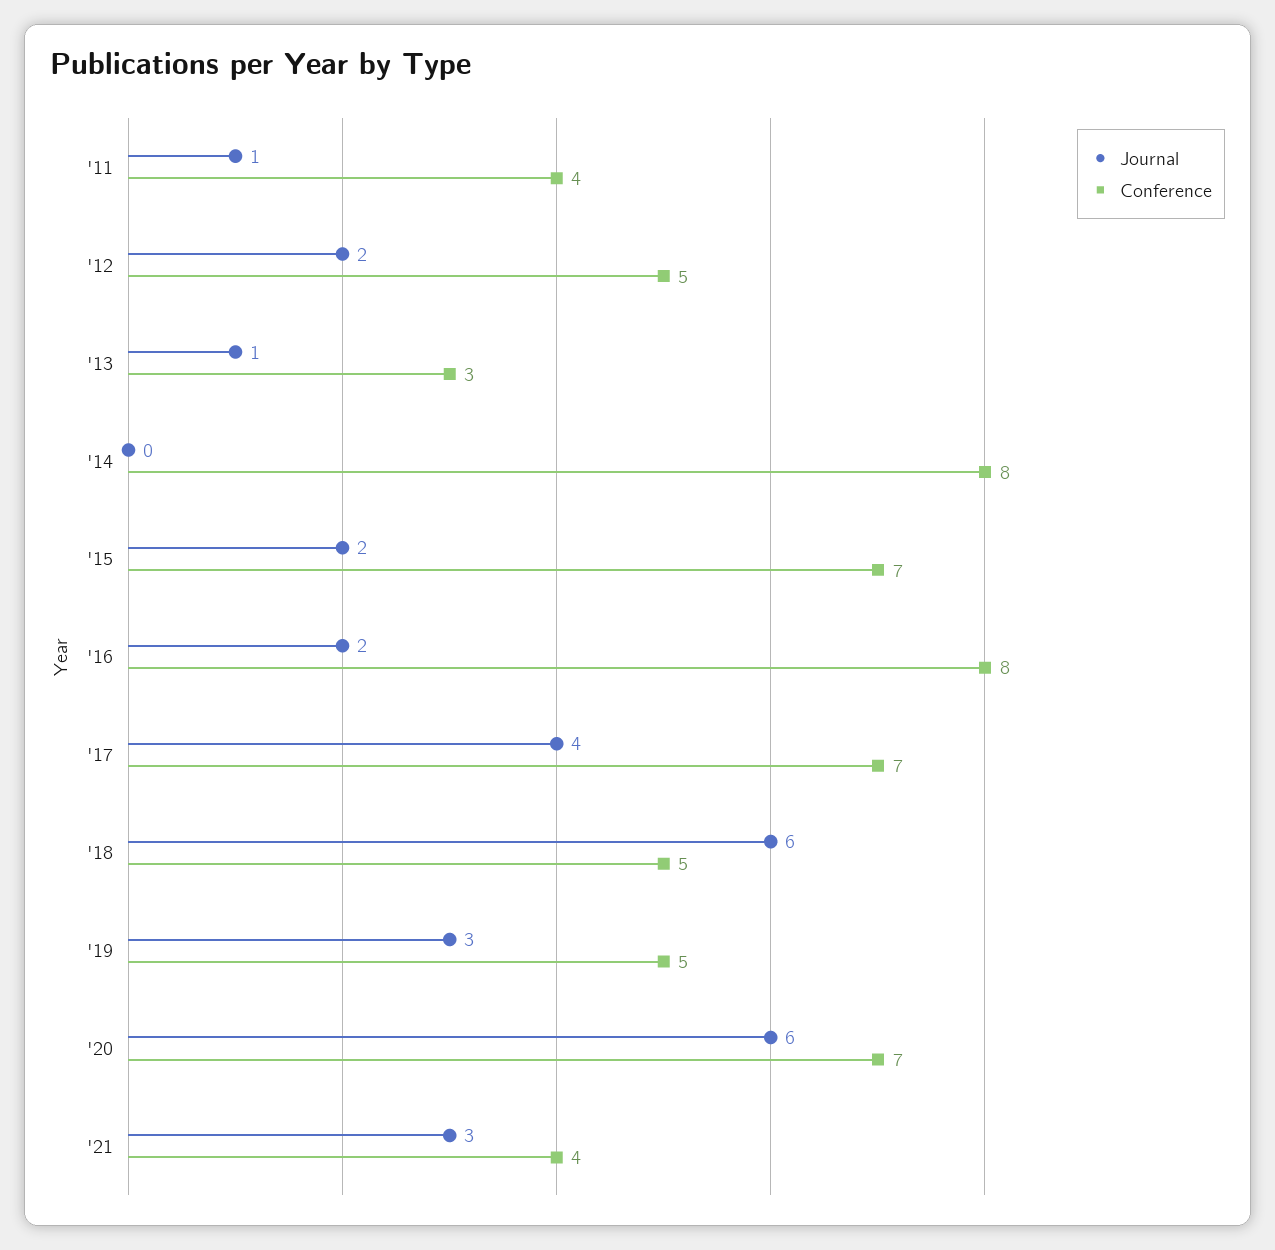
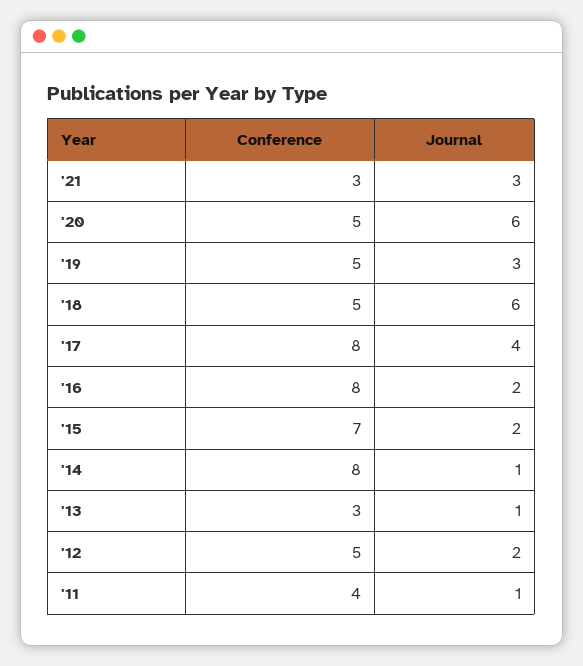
  {
    "Journal": {
      "'11": 1,
      "'12": 2,
      "'13": 1,
-     "'14": 0,
+     "'14": 1,
      "'15": 2,
      "'16": 2,
      "'17": 4,
      "'18": 6,
      "'19": 3,
      "'20": 6,
      "'21": 3
    },
    "Conference": {
      "'11": 4,
      "'12": 5,
      "'13": 3,
      "'14": 8,
      "'15": 7,
      "'16": 8,
-     "'17": 7,
+     "'17": 8,
      "'18": 5,
      "'19": 5,
-     "'20": 7,
+     "'20": 5,
-     "'21": 4
+     "'21": 3
    }
  }

